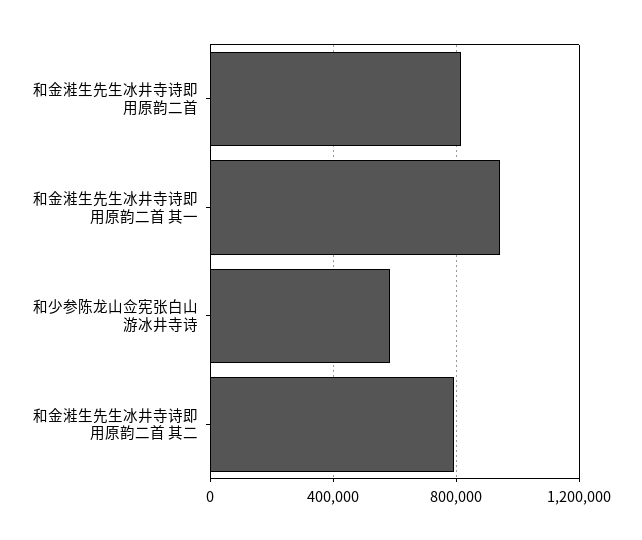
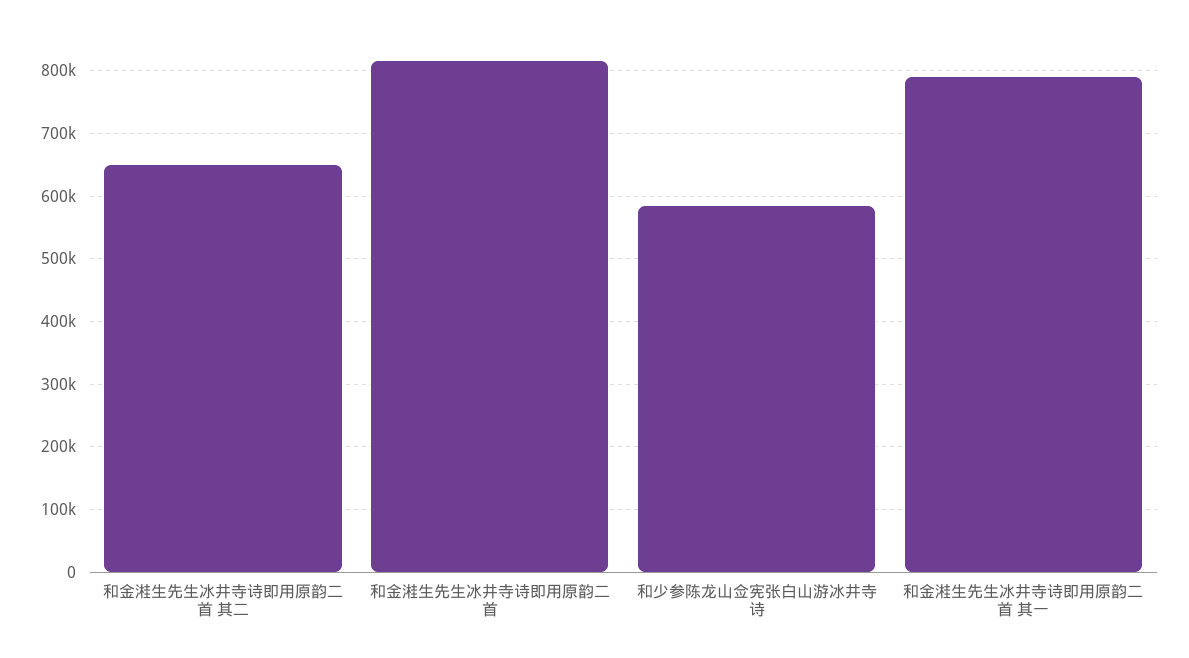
  {
    "和金溎生先生冰井寺诗即用原韵二首": 820000,
-   "和金溎生先生冰井寺诗即用原韵二首 其一": 950000,
+   "和金溎生先生冰井寺诗即用原韵二首 其一": 790000,
    "和少参陈龙山佥宪张白山游冰井寺诗": 580000,
-   "和金溎生先生冰井寺诗即用原韵二首 其二": 800000
+   "和金溎生先生冰井寺诗即用原韵二首 其二": 650000
  }

